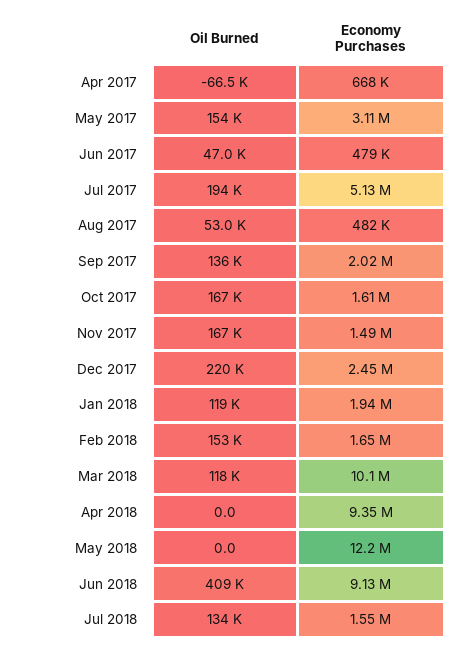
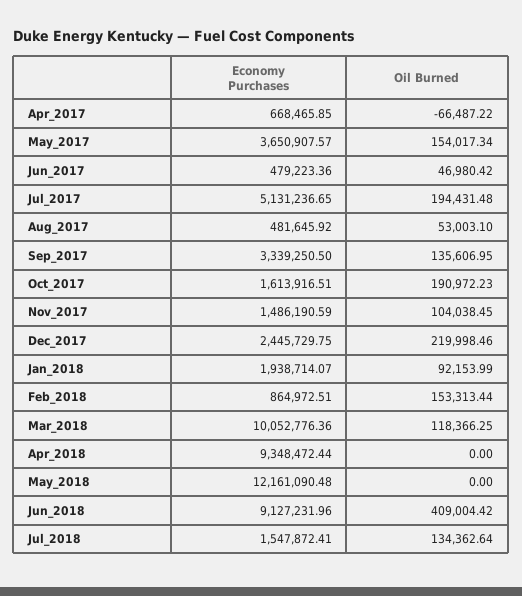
  {
    "Oil Burned": {
      "Apr 2017": -66487.22,
      "May 2017": 154017.34,
      "Jun 2017": 46980.42,
      "Jul 2017": 194431.48,
      "Aug 2017": 53003.1,
      "Sep 2017": 135606.95,
-     "Oct 2017": 167000,
+     "Oct 2017": 190972.23,
-     "Nov 2017": 167000,
+     "Nov 2017": 104038.45,
      "Dec 2017": 219998.46,
-     "Jan 2018": 119000,
+     "Jan 2018": 92153.99,
      "Feb 2018": 153313.44,
      "Mar 2018": 118366.25,
      "Apr 2018": 0,
      "May 2018": 0,
      "Jun 2018": 409004.42,
      "Jul 2018": 134362.64
    },
    "Economy Purchases": {
      "Apr 2017": 668465.85,
-     "May 2017": 3110000,
+     "May 2017": 3650907.57,
      "Jun 2017": 479223.36,
      "Jul 2017": 5131236.65,
      "Aug 2017": 481645.92,
-     "Sep 2017": 2020000,
+     "Sep 2017": 3339250.5,
      "Oct 2017": 1613916.51,
      "Nov 2017": 1486190.59,
      "Dec 2017": 2445729.75,
      "Jan 2018": 1938714.07,
-     "Feb 2018": 1650000,
+     "Feb 2018": 864972.51,
      "Mar 2018": 10052776.36,
      "Apr 2018": 9348472.44,
      "May 2018": 12161090.48,
      "Jun 2018": 9127231.96,
      "Jul 2018": 1547872.41
    }
  }

